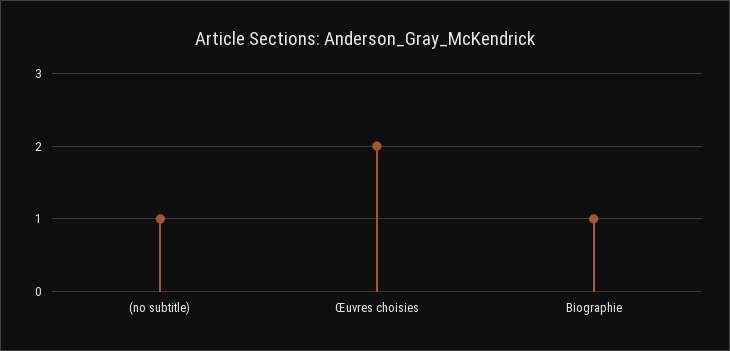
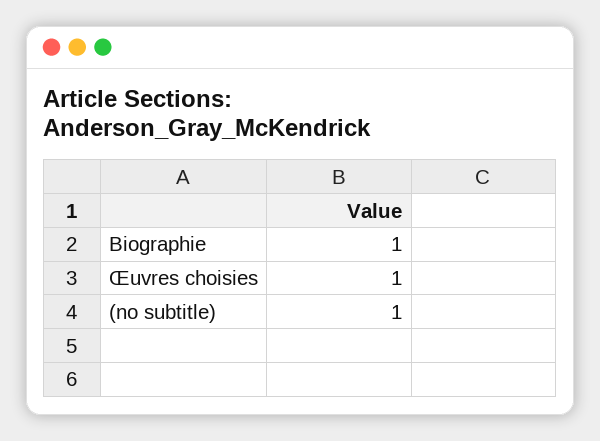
  {
    "(no subtitle)": 1,
-   "Œuvres choisies": 2,
+   "Œuvres choisies": 1,
    "Biographie": 1
  }

